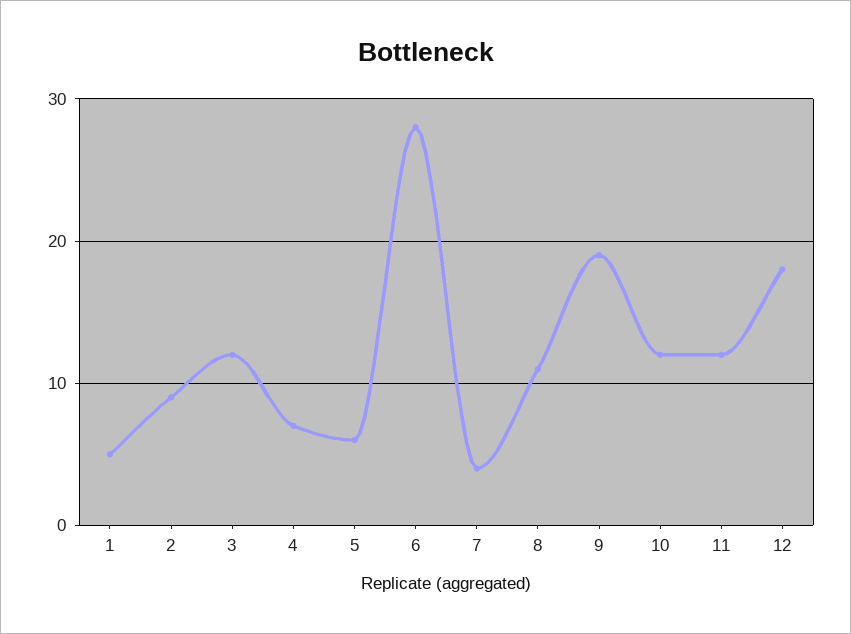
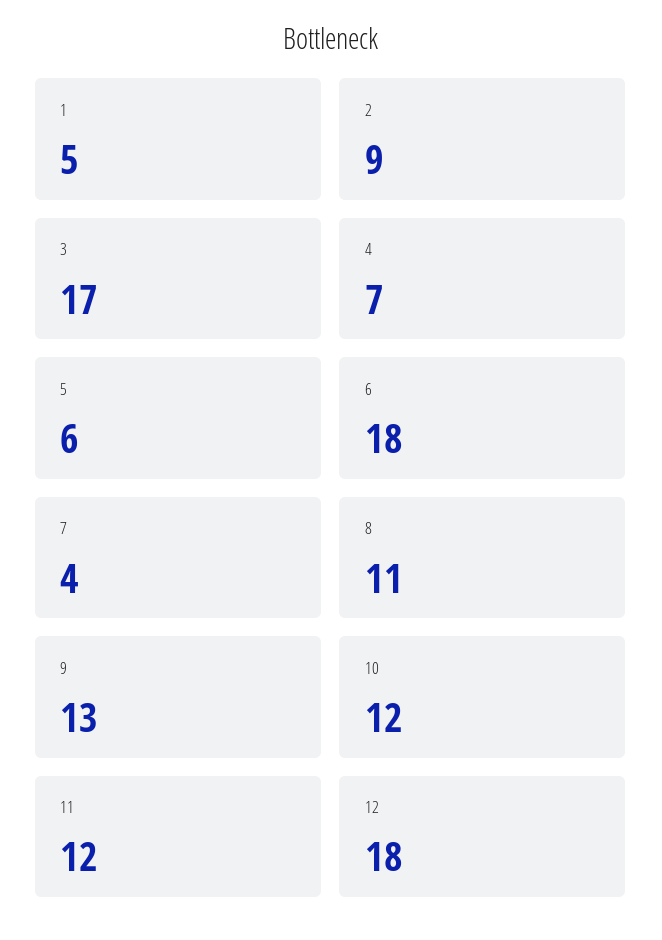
  {
    "1": 5,
    "2": 9,
-   "3": 12,
+   "3": 17,
    "4": 7,
    "5": 6,
-   "6": 28,
+   "6": 18,
    "7": 4,
    "8": 11,
-   "9": 19,
+   "9": 13,
    "10": 12,
    "11": 12,
    "12": 18
  }

